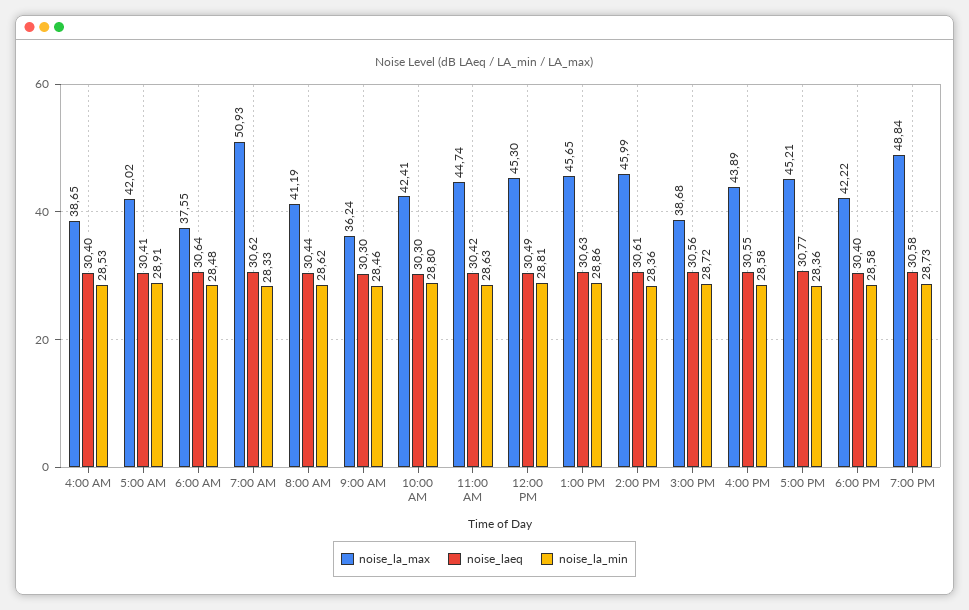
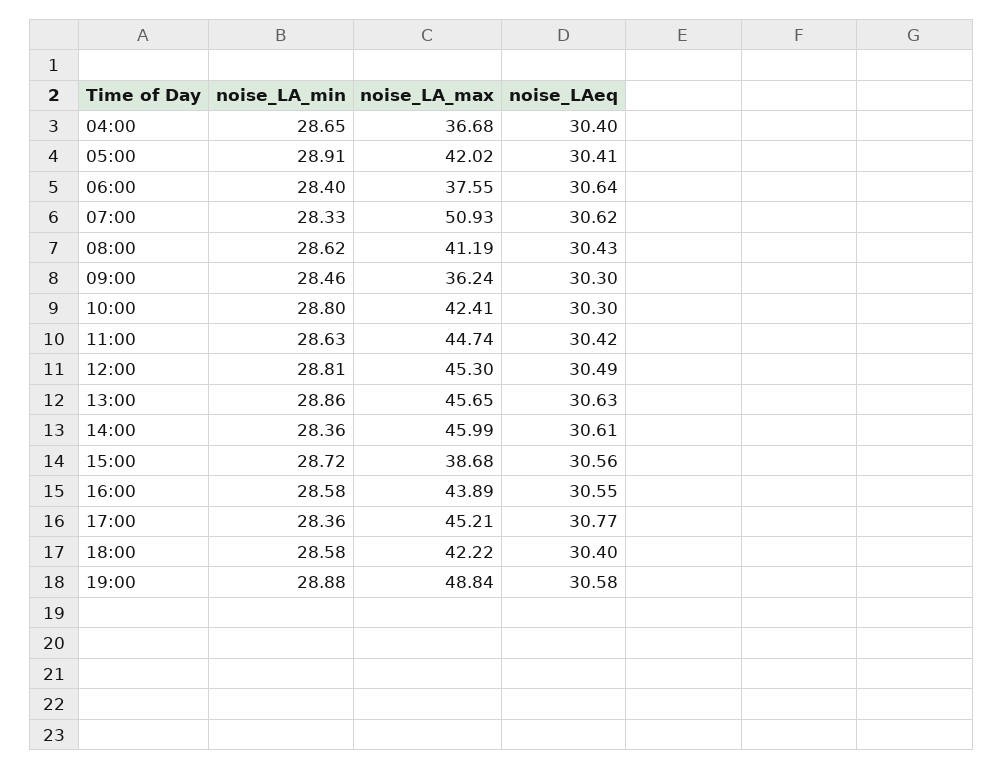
  {
    "noise_la_max": {
-     "4:00 AM": 38.65,
+     "4:00 AM": 36.68,
      "5:00 AM": 42.02,
      "6:00 AM": 37.55,
      "7:00 AM": 50.93,
      "8:00 AM": 41.19,
      "9:00 AM": 36.24,
      "10:00 AM": 42.41,
      "11:00 AM": 44.74,
      "12:00 PM": 45.3,
      "1:00 PM": 45.65,
      "2:00 PM": 45.99,
      "3:00 PM": 38.68,
      "4:00 PM": 43.89,
      "5:00 PM": 45.21,
      "6:00 PM": 42.22,
      "7:00 PM": 48.84
    },
    "noise_laeq": {
      "4:00 AM": 30.4,
      "5:00 AM": 30.41,
      "6:00 AM": 30.64,
      "7:00 AM": 30.62,
-     "8:00 AM": 30.44,
+     "8:00 AM": 30.43,
      "9:00 AM": 30.3,
      "10:00 AM": 30.3,
      "11:00 AM": 30.42,
      "12:00 PM": 30.49,
      "1:00 PM": 30.63,
      "2:00 PM": 30.61,
      "3:00 PM": 30.56,
      "4:00 PM": 30.55,
      "5:00 PM": 30.77,
      "6:00 PM": 30.4,
      "7:00 PM": 30.58
    },
    "noise_la_min": {
-     "4:00 AM": 28.53,
+     "4:00 AM": 28.65,
      "5:00 AM": 28.91,
-     "6:00 AM": 28.48,
+     "6:00 AM": 28.4,
      "7:00 AM": 28.33,
      "8:00 AM": 28.62,
      "9:00 AM": 28.46,
      "10:00 AM": 28.8,
      "11:00 AM": 28.63,
      "12:00 PM": 28.81,
      "1:00 PM": 28.86,
      "2:00 PM": 28.36,
      "3:00 PM": 28.72,
      "4:00 PM": 28.58,
      "5:00 PM": 28.36,
      "6:00 PM": 28.58,
-     "7:00 PM": 28.73
+     "7:00 PM": 28.88
    }
  }

